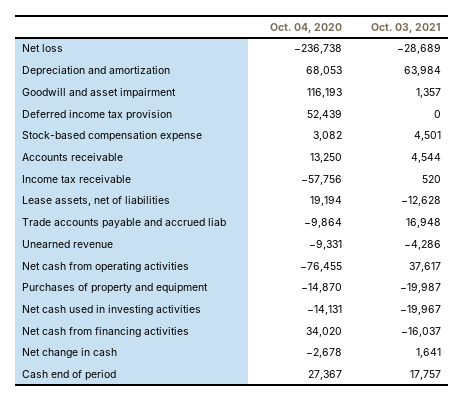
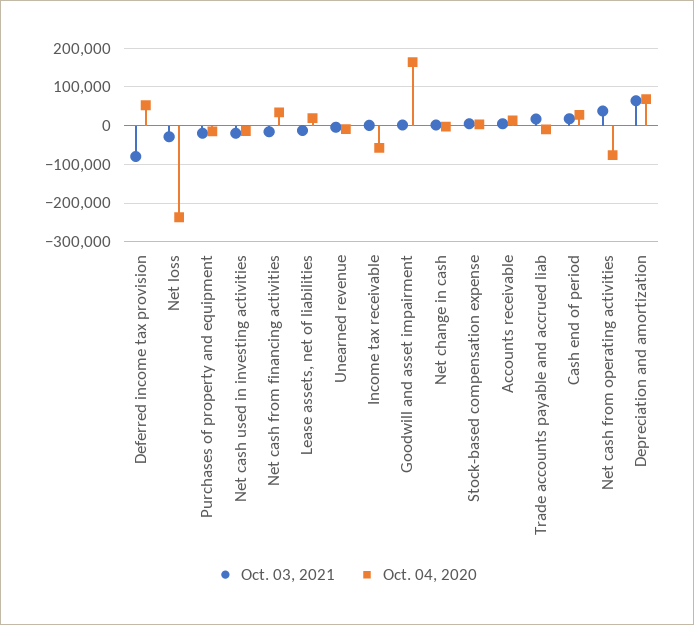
  {
    "Oct. 04, 2020": {
      "Net loss": -236738,
      "Depreciation and amortization": 68053,
-     "Goodwill and asset impairment": 116193,
+     "Goodwill and asset impairment": 160000,
      "Deferred income tax provision": 52439,
      "Stock-based compensation expense": 3082,
      "Accounts receivable": 13250,
      "Income tax receivable": -57756,
      "Lease assets, net of liabilities": 19194,
      "Trade accounts payable and accrued liab": -9864,
      "Unearned revenue": -9331,
      "Net cash from operating activities": -76455,
      "Purchases of property and equipment": -14870,
      "Net cash used in investing activities": -14131,
      "Net cash from financing activities": 34020,
      "Net change in cash": -2678,
      "Cash end of period": 27367
    },
    "Oct. 03, 2021": {
      "Net loss": -28689,
      "Depreciation and amortization": 63984,
      "Goodwill and asset impairment": 1357,
-     "Deferred income tax provision": 0,
+     "Deferred income tax provision": -80000,
      "Stock-based compensation expense": 4501,
      "Accounts receivable": 4544,
      "Income tax receivable": 520,
      "Lease assets, net of liabilities": -12628,
      "Trade accounts payable and accrued liab": 16948,
      "Unearned revenue": -4286,
      "Net cash from operating activities": 37617,
      "Purchases of property and equipment": -19987,
      "Net cash used in investing activities": -19967,
      "Net cash from financing activities": -16037,
      "Net change in cash": 1641,
      "Cash end of period": 17757
    }
  }

